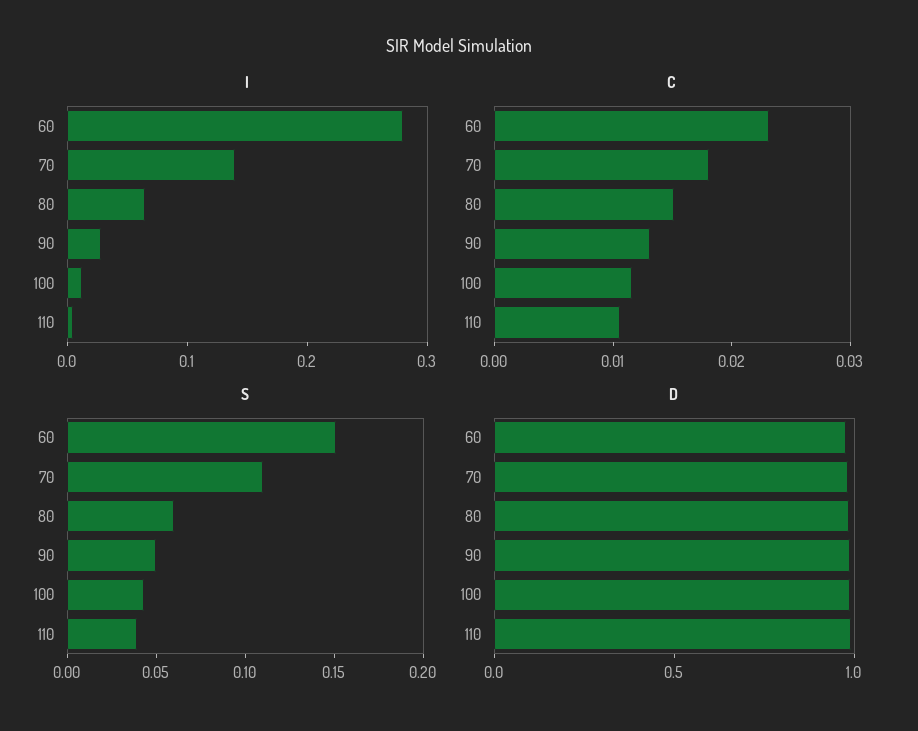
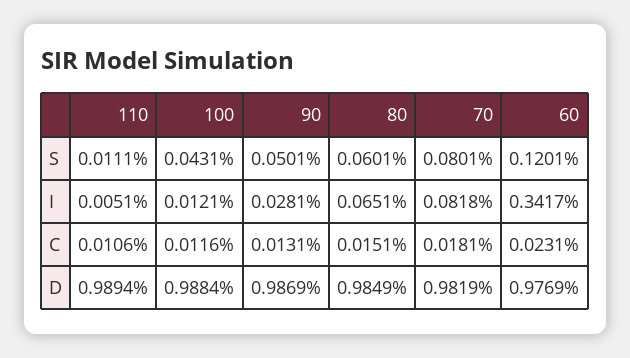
  {
    "I": {
-     "60": 0.28,
+     "60": 0.3417,
-     "70": 0.14,
+     "70": 0.0818,
      "80": 0.0651,
      "90": 0.0281,
      "100": 0.0121,
      "110": 0.0051
    },
    "C": {
      "60": 0.0231,
      "70": 0.0181,
      "80": 0.0151,
      "90": 0.0131,
      "100": 0.0116,
      "110": 0.0106
    },
    "S": {
-     "60": 0.15,
+     "60": 0.1201,
-     "70": 0.11,
+     "70": 0.0801,
      "80": 0.0601,
      "90": 0.0501,
      "100": 0.0431,
-     "110": 0.04
+     "110": 0.0111
    },
    "D": {
      "60": 0.9769,
      "70": 0.9819,
      "80": 0.9849,
      "90": 0.9869,
      "100": 0.9884,
      "110": 0.9894
    }
  }

